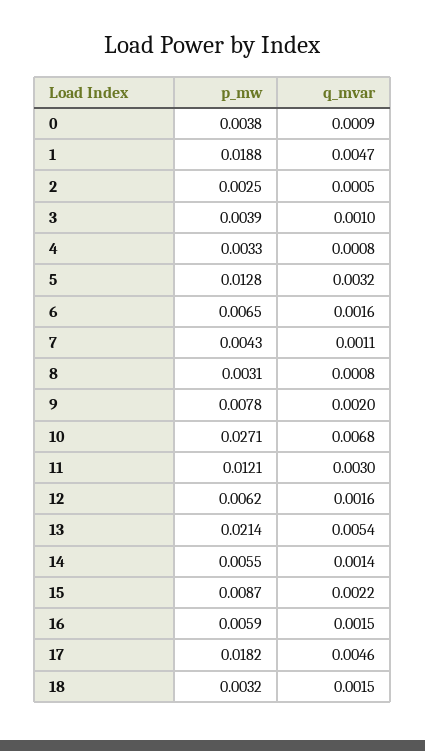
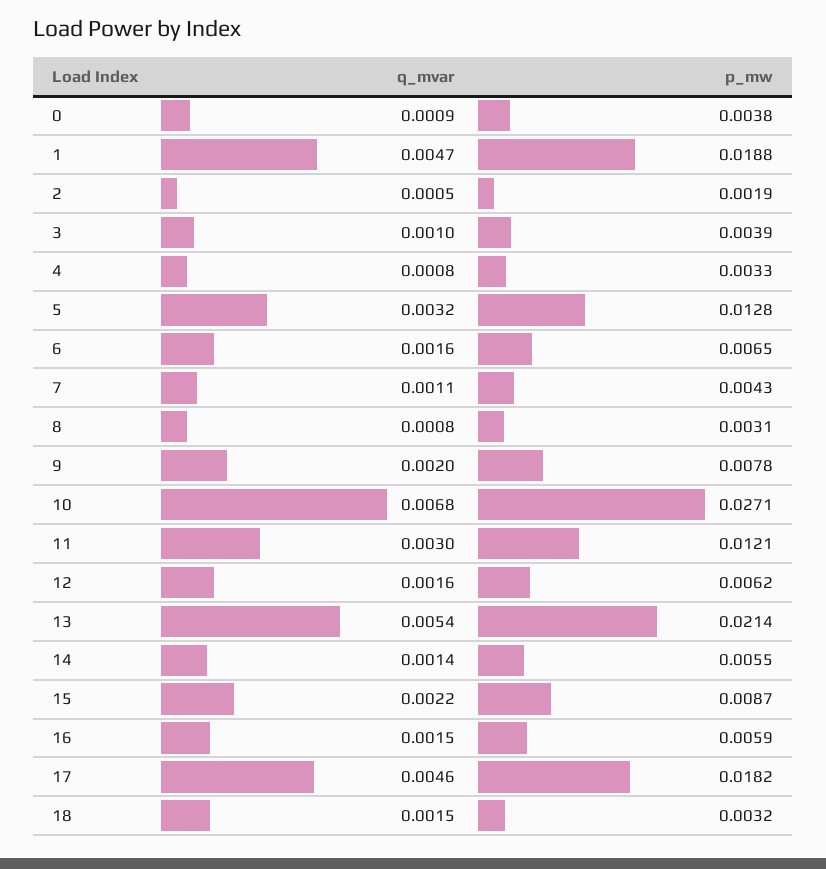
  {
    "p_mw": {
      "0": 0.0038,
      "1": 0.0188,
-     "2": 0.0025,
+     "2": 0.0019,
      "3": 0.0039,
      "4": 0.0033,
      "5": 0.0128,
      "6": 0.0065,
      "7": 0.0043,
      "8": 0.0031,
      "9": 0.0078,
      "10": 0.0271,
      "11": 0.0121,
      "12": 0.0062,
      "13": 0.0214,
      "14": 0.0055,
      "15": 0.0087,
      "16": 0.0059,
      "17": 0.0182,
      "18": 0.0032
    },
    "q_mvar": {
      "0": 0.0009,
      "1": 0.0047,
      "2": 0.0005,
      "3": 0.001,
      "4": 0.0008,
      "5": 0.0032,
      "6": 0.0016,
      "7": 0.0011,
      "8": 0.0008,
      "9": 0.002,
      "10": 0.0068,
      "11": 0.003,
      "12": 0.0016,
      "13": 0.0054,
      "14": 0.0014,
      "15": 0.0022,
      "16": 0.0015,
      "17": 0.0046,
      "18": 0.0015
    }
  }

